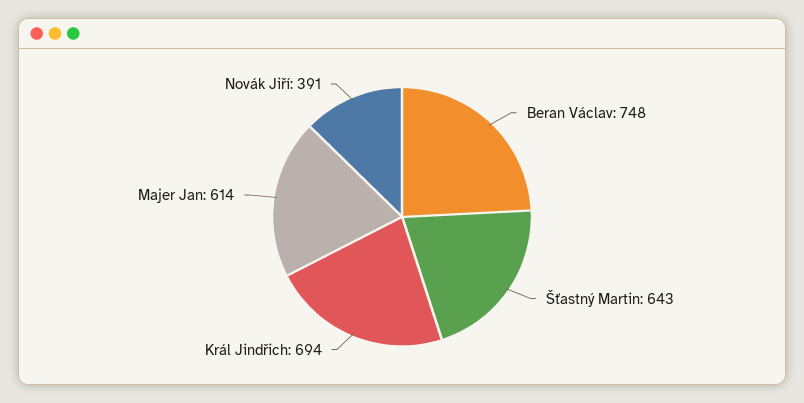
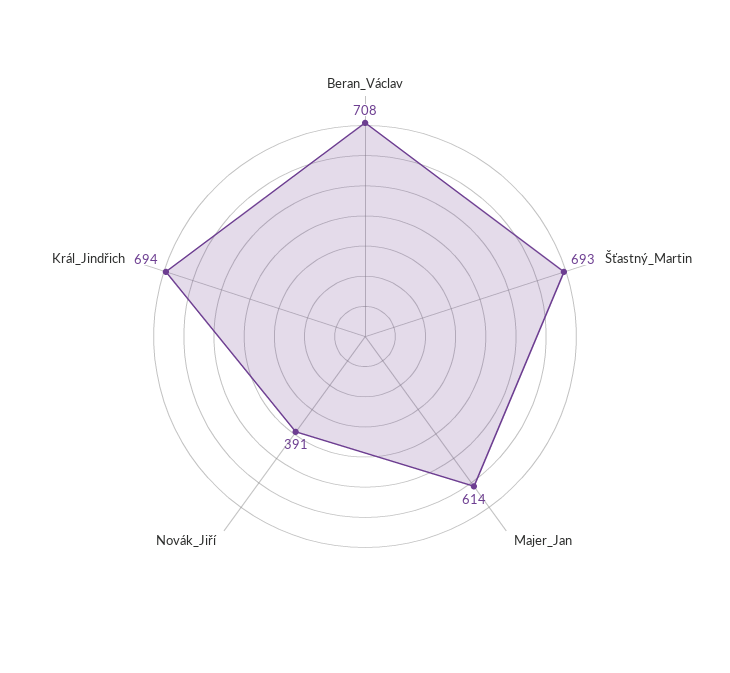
  {
-   "Beran Václav": 748,
+   "Beran Václav": 708,
-   "Šťastný Martin": 643,
+   "Šťastný Martin": 693,
    "Král Jindřich": 694,
    "Majer Jan": 614,
    "Novák Jiří": 391
  }

